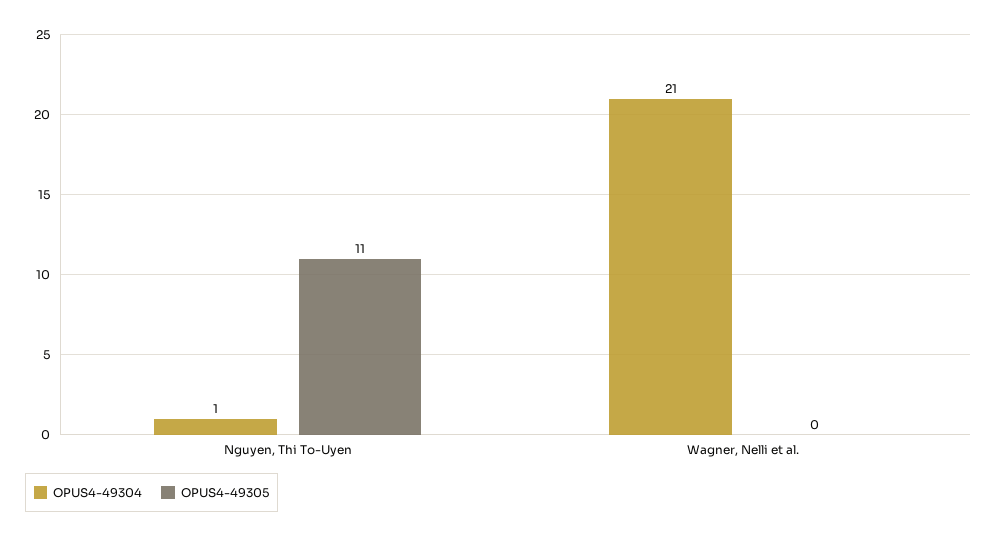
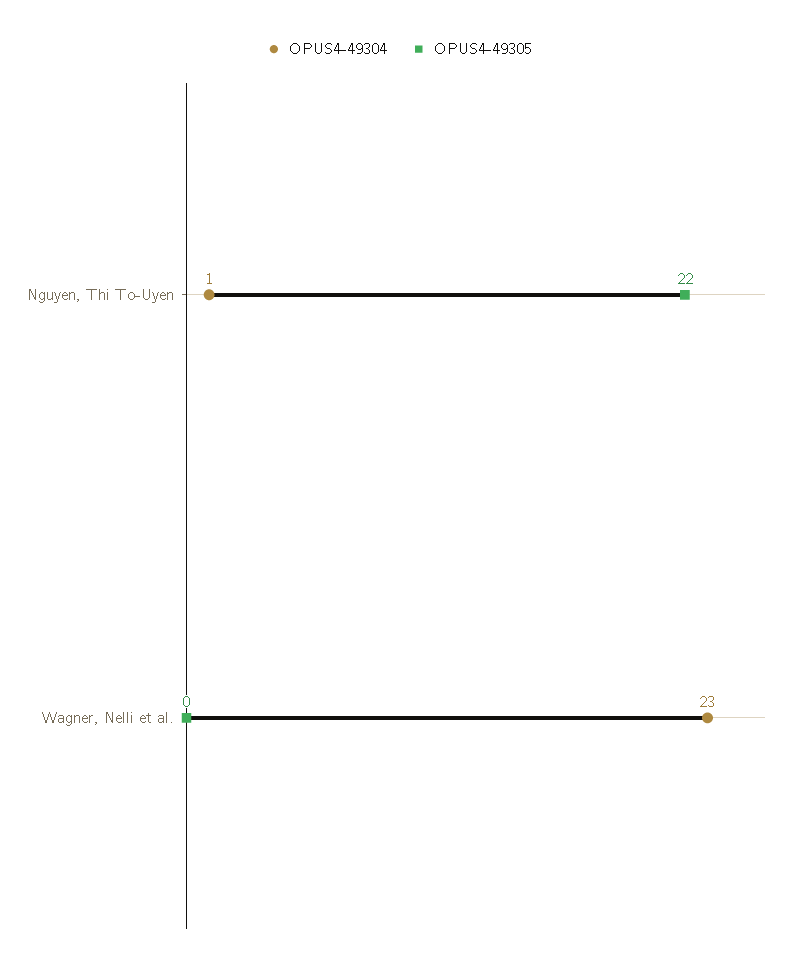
  {
    "OPUS4-49304": {
      "Nguyen, Thi To-Uyen": 1,
-     "Wagner, Nelli et al.": 21
+     "Wagner, Nelli et al.": 23
    },
    "OPUS4-49305": {
-     "Nguyen, Thi To-Uyen": 11,
+     "Nguyen, Thi To-Uyen": 22,
      "Wagner, Nelli et al.": 0
    }
  }

